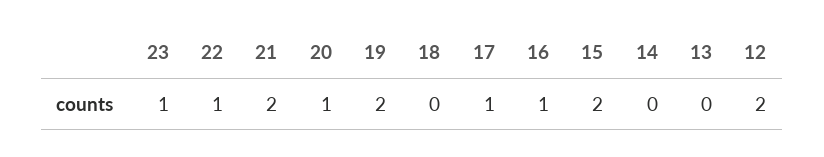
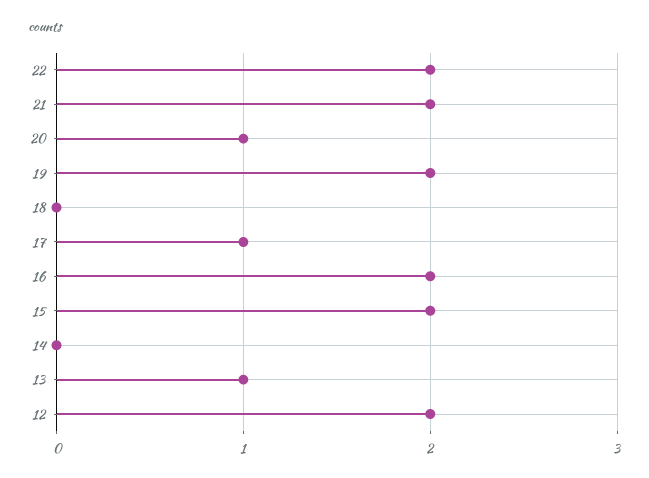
  {
-   "23": 1,
-   "22": 1,
+   "22": 2,
    "21": 2,
    "20": 1,
    "19": 2,
    "18": 0,
    "17": 1,
-   "16": 1,
+   "16": 2,
    "15": 2,
    "14": 0,
-   "13": 0,
+   "13": 1,
    "12": 2
  }

